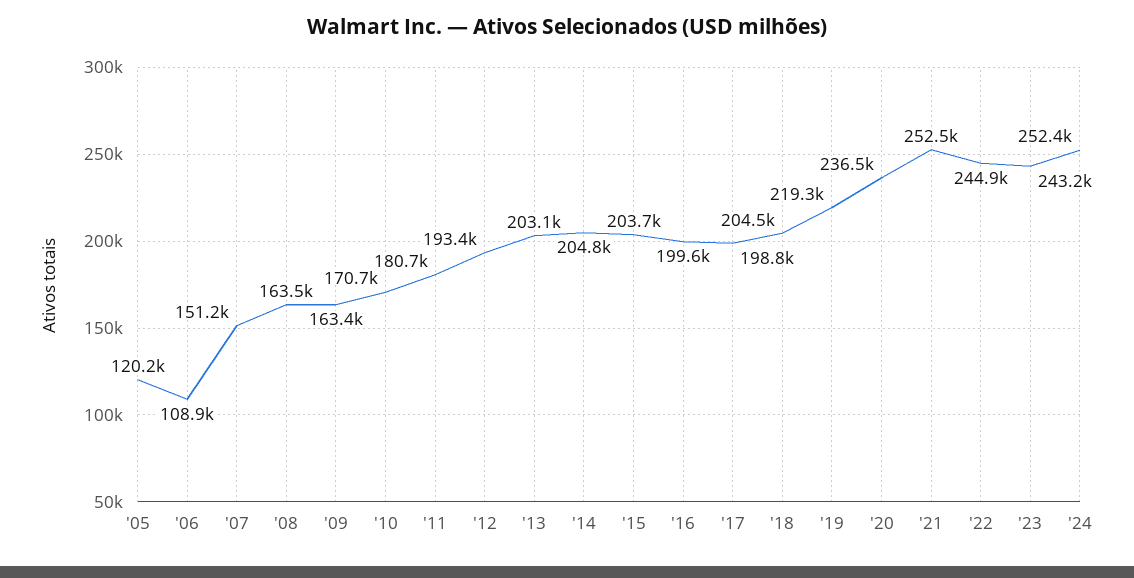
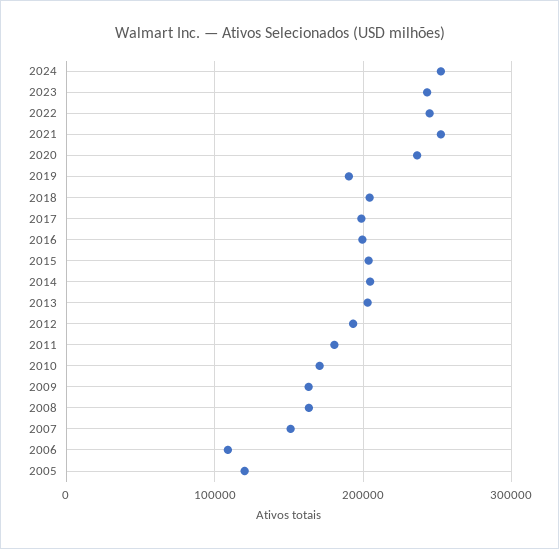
  {
    "'05": 120200,
    "'06": 108900,
    "'07": 151200,
    "'08": 163500,
    "'09": 163400,
    "'10": 170700,
    "'11": 180700,
    "'12": 193400,
    "'13": 203100,
    "'14": 204800,
    "'15": 203700,
    "'16": 199600,
    "'17": 198800,
    "'18": 204500,
-   "'19": 219300,
+   "'19": 190000,
    "'20": 236500,
    "'21": 252500,
    "'22": 244900,
    "'23": 243200,
    "'24": 252400
  }

